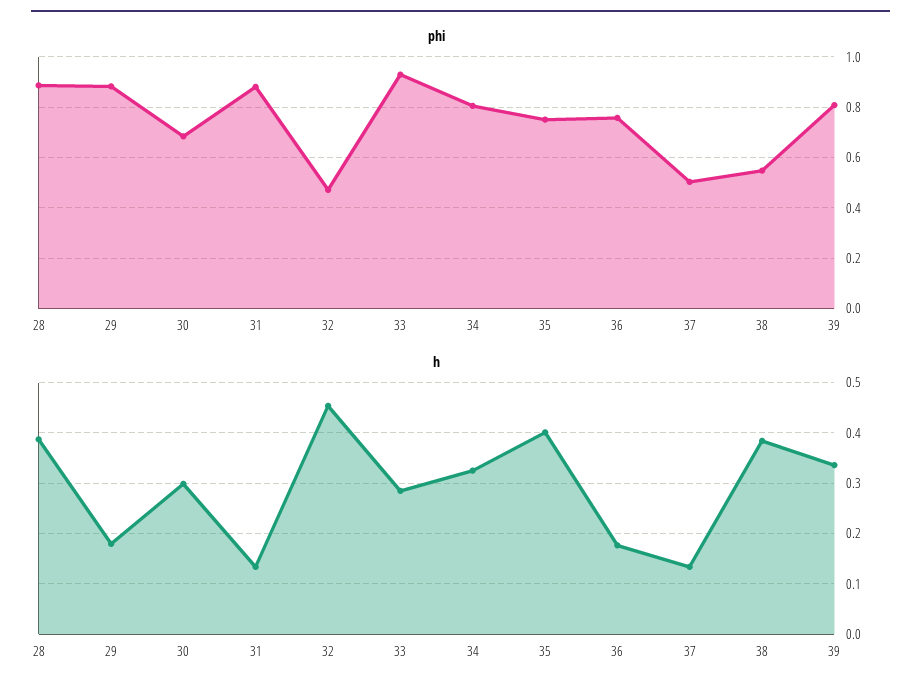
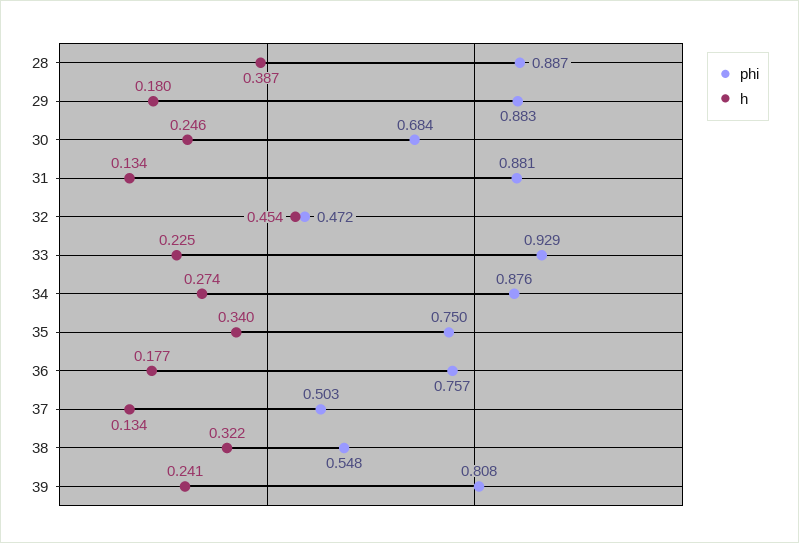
  {
    "phi": {
      "28": 0.887,
      "29": 0.883,
      "30": 0.684,
      "31": 0.881,
      "32": 0.472,
      "33": 0.929,
-     "34": 0.8,
+     "34": 0.876,
      "35": 0.75,
      "36": 0.757,
      "37": 0.503,
      "38": 0.548,
      "39": 0.808
    },
    "h": {
      "28": 0.387,
      "29": 0.18,
-     "30": 0.3,
+     "30": 0.246,
      "31": 0.134,
      "32": 0.454,
-     "33": 0.28,
+     "33": 0.225,
-     "34": 0.32,
+     "34": 0.274,
-     "35": 0.4,
+     "35": 0.34,
      "36": 0.177,
      "37": 0.134,
-     "38": 0.38,
+     "38": 0.322,
-     "39": 0.34
+     "39": 0.241
    }
  }

